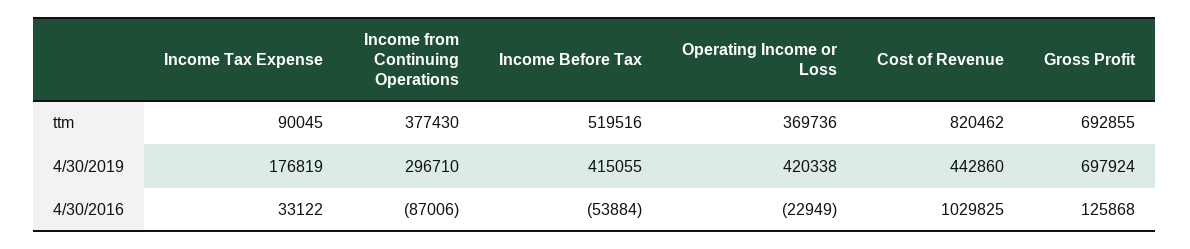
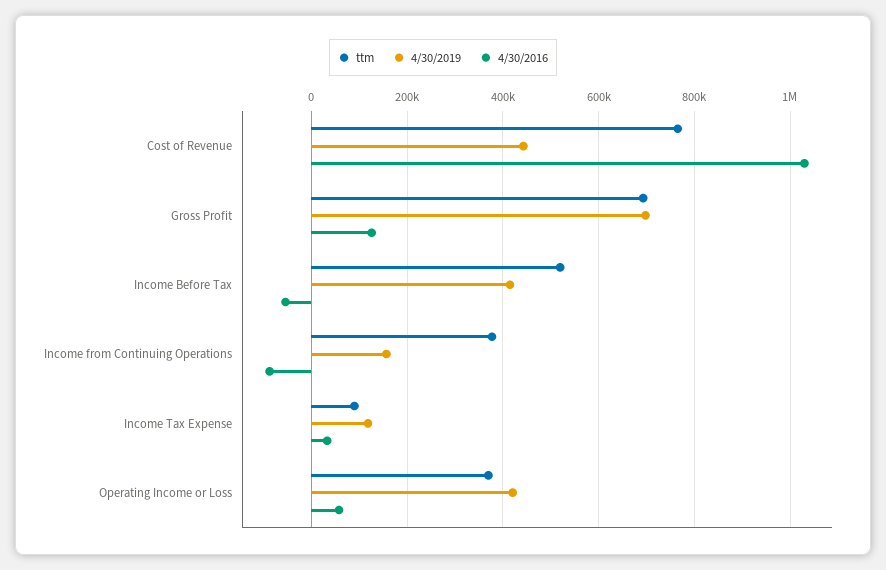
  {
    "ttm": {
      "Income Tax Expense": 90045,
      "Income from Continuing Operations": 377430,
      "Income Before Tax": 519516,
      "Operating Income or Loss": 369736,
-     "Cost of Revenue": 820462,
+     "Cost of Revenue": 760000,
      "Gross Profit": 692855
    },
    "4/30/2019": {
-     "Income Tax Expense": 176819,
+     "Income Tax Expense": 120000,
-     "Income from Continuing Operations": 296710,
+     "Income from Continuing Operations": 160000,
      "Income Before Tax": 415055,
      "Operating Income or Loss": 420338,
      "Cost of Revenue": 442860,
      "Gross Profit": 697924
    },
    "4/30/2016": {
      "Income Tax Expense": 33122,
      "Income from Continuing Operations": -87006,
      "Income Before Tax": -53884,
-     "Operating Income or Loss": -22949,
+     "Operating Income or Loss": 60000,
      "Cost of Revenue": 1029825,
      "Gross Profit": 125868
    }
  }

